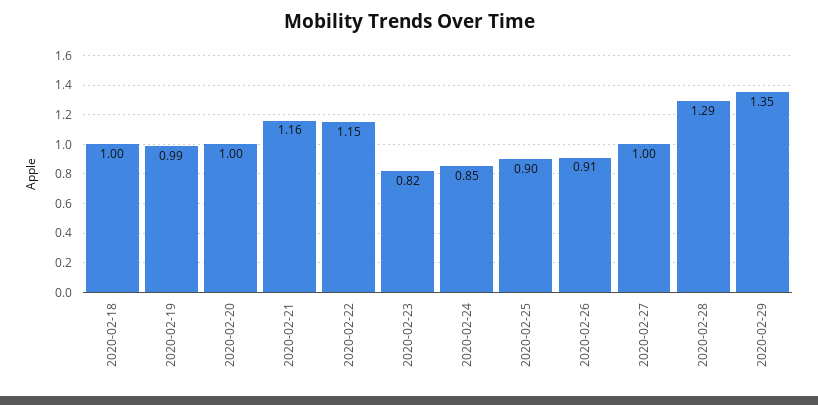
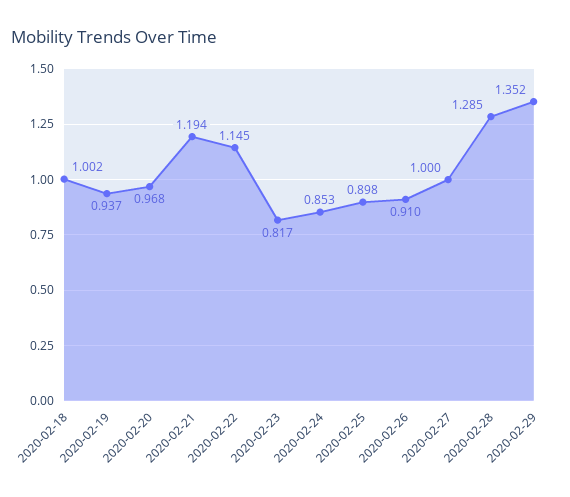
  {
    "2020-02-18": 1.002,
-   "2020-02-19": 0.99,
+   "2020-02-19": 0.937,
-   "2020-02-20": 1,
+   "2020-02-20": 0.968,
-   "2020-02-21": 1.16,
+   "2020-02-21": 1.194,
    "2020-02-22": 1.145,
    "2020-02-23": 0.817,
    "2020-02-24": 0.853,
    "2020-02-25": 0.898,
    "2020-02-26": 0.91,
    "2020-02-27": 1,
    "2020-02-28": 1.285,
    "2020-02-29": 1.352
  }

